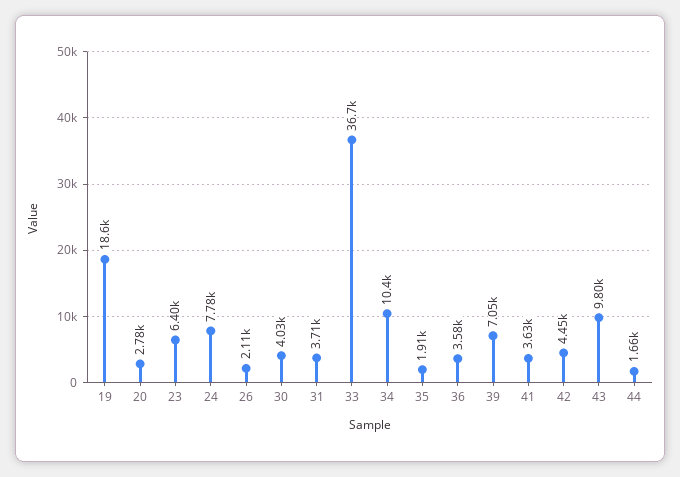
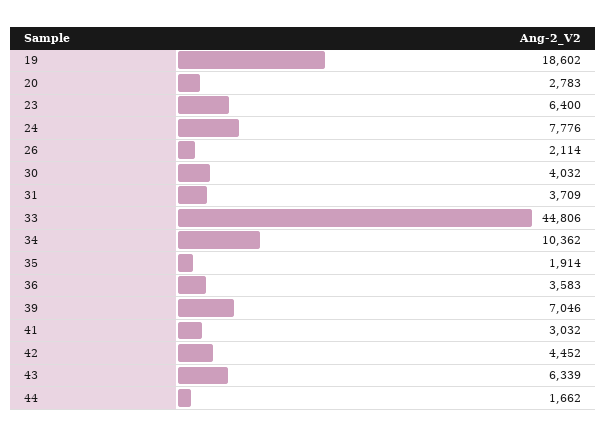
  {
    "19": 18602,
    "20": 2783,
    "23": 6400,
    "24": 7776,
    "26": 2114,
    "30": 4032,
    "31": 3709,
-   "33": 36700,
+   "33": 44806,
    "34": 10362,
    "35": 1914,
    "36": 3583,
    "39": 7046,
-   "41": 3630,
+   "41": 3032,
    "42": 4452,
-   "43": 9800,
+   "43": 6339,
    "44": 1662
  }

